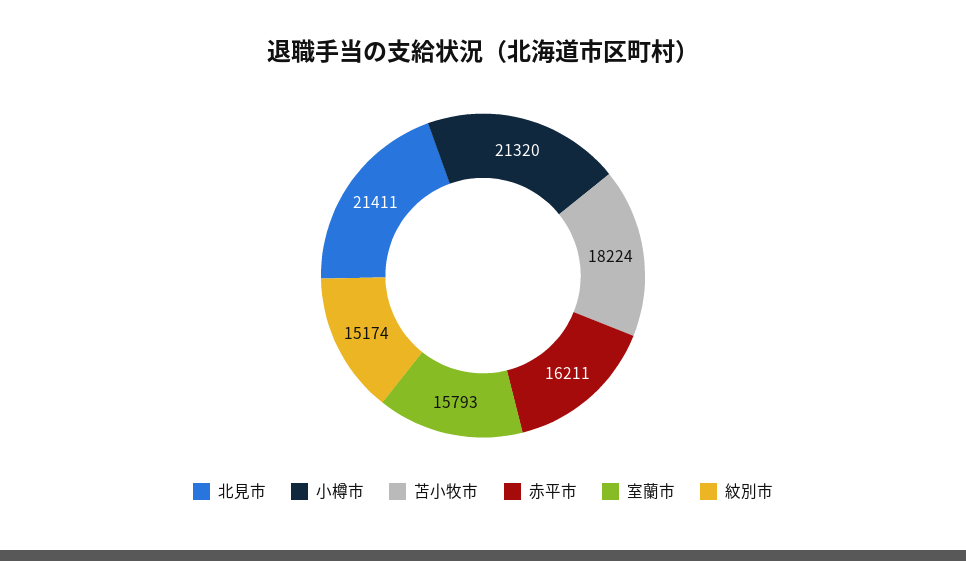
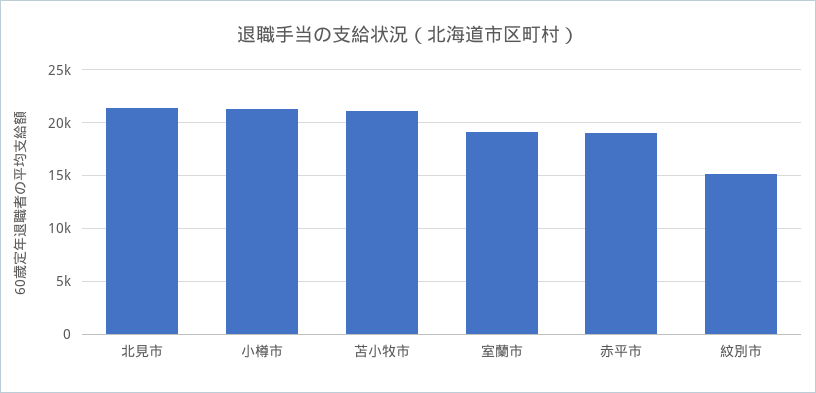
  {
    "北見市": 21411,
    "小樽市": 21320,
-   "苫小牧市": 18224,
+   "苫小牧市": 21000,
-   "赤平市": 16211,
+   "赤平市": 19000,
-   "室蘭市": 15793,
+   "室蘭市": 19000,
    "紋別市": 15174
  }

